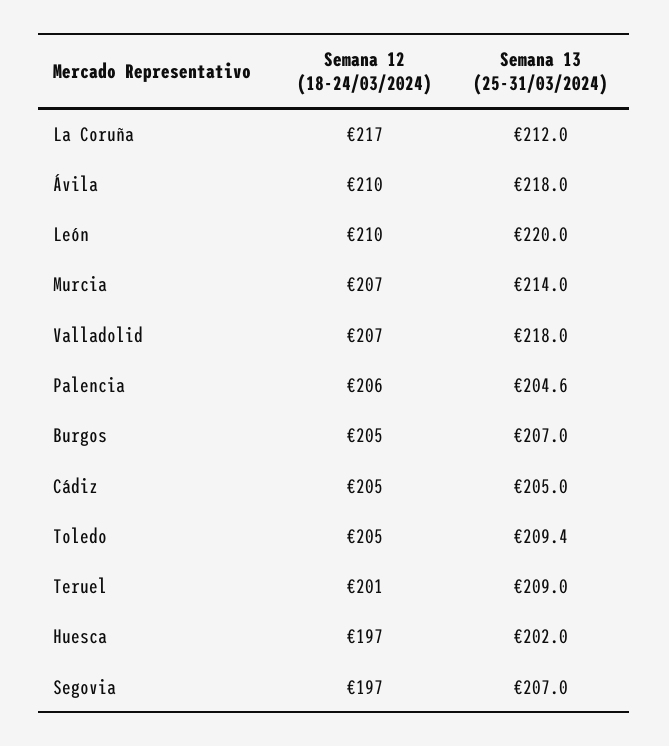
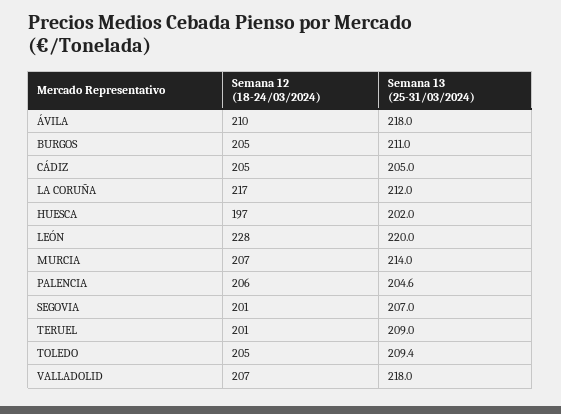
  {
    "Semana 12 (18-24/03/2024)": {
      "La Coruña": 217,
      "Ávila": 210,
-     "León": 210,
+     "León": 228,
      "Murcia": 207,
      "Valladolid": 207,
      "Palencia": 206,
      "Burgos": 205,
      "Cádiz": 205,
      "Toledo": 205,
      "Teruel": 201,
      "Huesca": 197,
-     "Segovia": 197
+     "Segovia": 201
    },
    "Semana 13 (25-31/03/2024)": {
      "La Coruña": 212,
      "Ávila": 218,
      "León": 220,
      "Murcia": 214,
      "Valladolid": 218,
      "Palencia": 204.6,
-     "Burgos": 207,
+     "Burgos": 211,
      "Cádiz": 205,
      "Toledo": 209.4,
      "Teruel": 209,
      "Huesca": 202,
      "Segovia": 207
    }
  }

